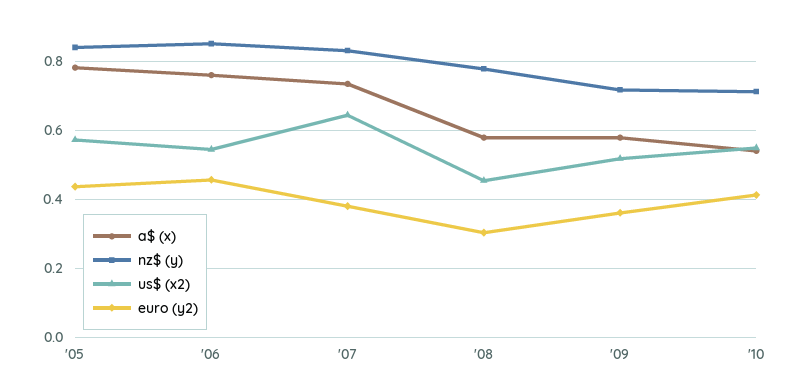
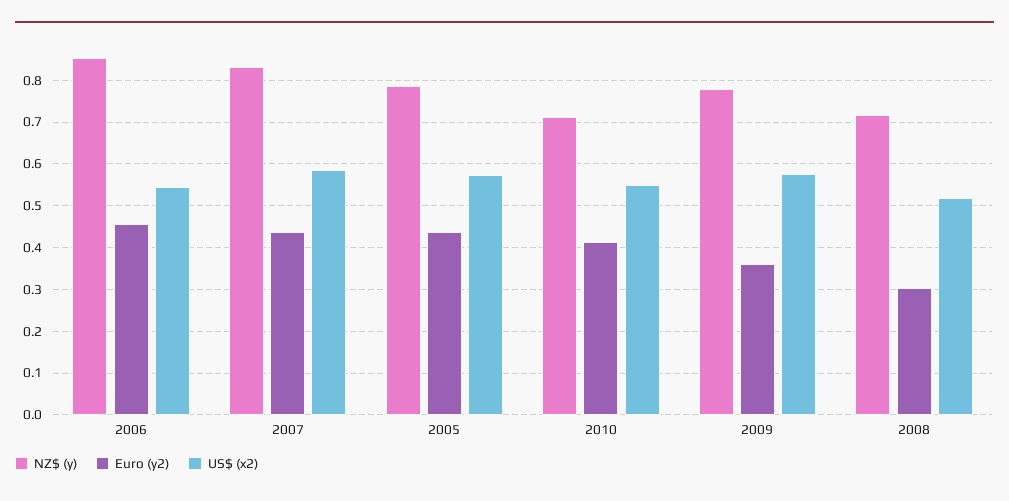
  {
-   "a$ (x)": {
-     "'05": 0.78,
-     "'06": 0.76,
-     "'07": 0.74,
-     "'08": 0.58,
-     "'09": 0.58,
-     "'10": 0.54
-   },
    "nz$ (y)": {
-     "'05": 0.84,
+     "'05": 0.78,
      "'06": 0.86,
      "'07": 0.84,
-     "'08": 0.78,
+     "'08": 0.72,
-     "'09": 0.72,
+     "'09": 0.78,
      "'10": 0.72
    },
    "us$ (x2)": {
      "'05": 0.58,
      "'06": 0.54,
-     "'07": 0.64,
+     "'07": 0.58,
-     "'08": 0.46,
+     "'08": 0.52,
-     "'09": 0.52,
+     "'09": 0.58,
      "'10": 0.54
    },
    "euro (y2)": {
      "'05": 0.44,
      "'06": 0.46,
-     "'07": 0.38,
+     "'07": 0.44,
      "'08": 0.3,
      "'09": 0.36,
      "'10": 0.42
    }
  }

